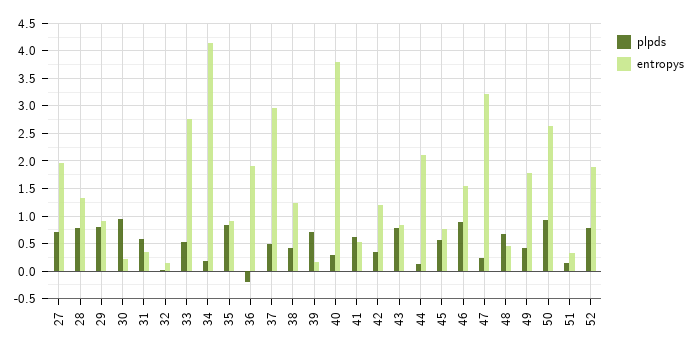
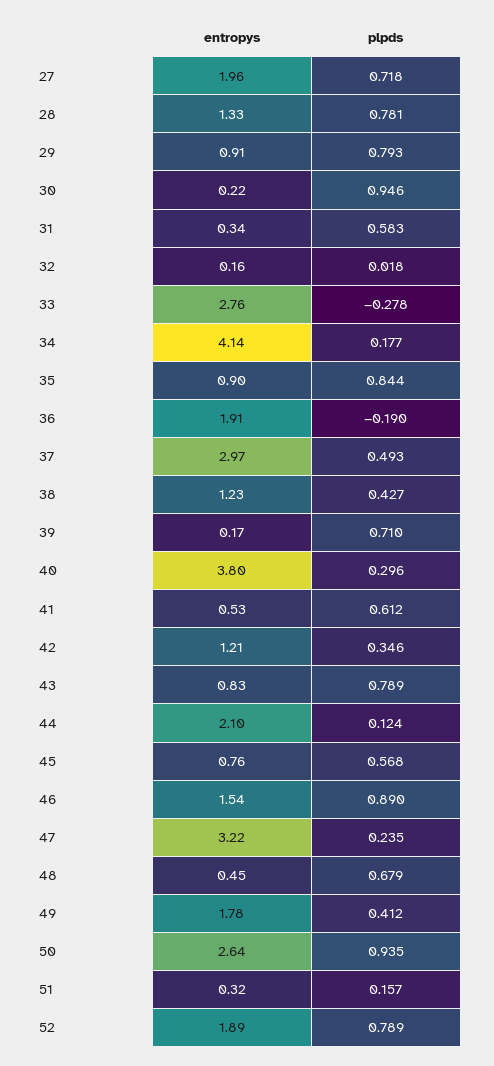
  {
    "plpds": {
      "27": 0.718,
      "28": 0.781,
      "29": 0.793,
      "30": 0.946,
      "31": 0.583,
      "32": 0.018,
-     "33": 0.5,
+     "33": -0.278,
      "34": 0.177,
      "35": 0.844,
      "36": -0.19,
      "37": 0.493,
      "38": 0.427,
      "39": 0.71,
      "40": 0.296,
      "41": 0.612,
      "42": 0.346,
      "43": 0.789,
      "44": 0.124,
      "45": 0.568,
      "46": 0.89,
      "47": 0.235,
      "48": 0.679,
      "49": 0.412,
      "50": 0.935,
      "51": 0.157,
      "52": 0.789
    },
    "entropys": {
      "27": 1.96,
      "28": 1.33,
      "29": 0.91,
      "30": 0.22,
      "31": 0.34,
      "32": 0.16,
      "33": 2.76,
      "34": 4.14,
      "35": 0.9,
      "36": 1.91,
      "37": 2.97,
      "38": 1.23,
      "39": 0.17,
      "40": 3.8,
      "41": 0.53,
      "42": 1.21,
      "43": 0.83,
      "44": 2.1,
      "45": 0.76,
      "46": 1.54,
      "47": 3.22,
      "48": 0.45,
      "49": 1.78,
      "50": 2.64,
      "51": 0.32,
      "52": 1.89
    }
  }

